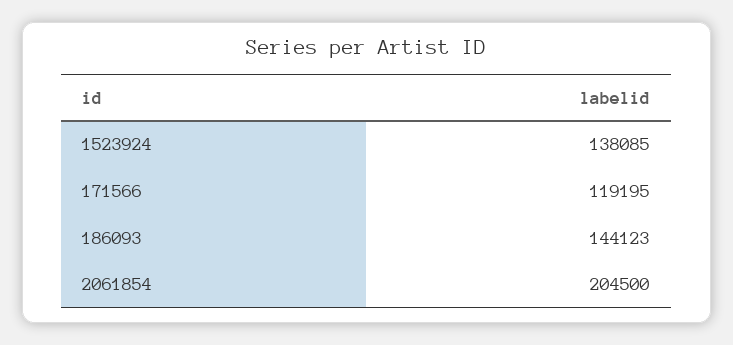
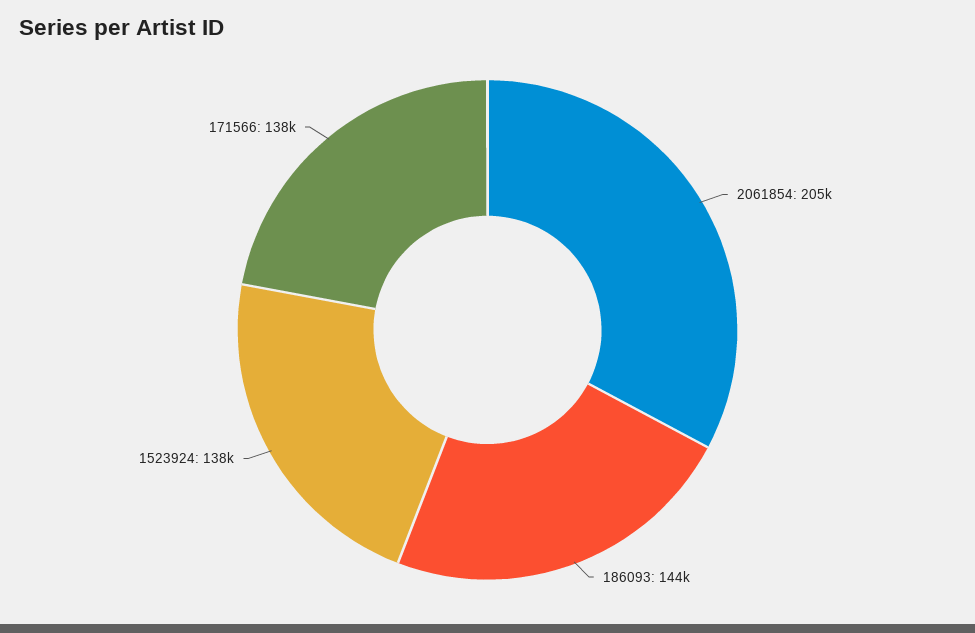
  {
    "1523924": 138085,
-   "171566": 119195,
+   "171566": 138000,
    "186093": 144123,
    "2061854": 204500
  }

